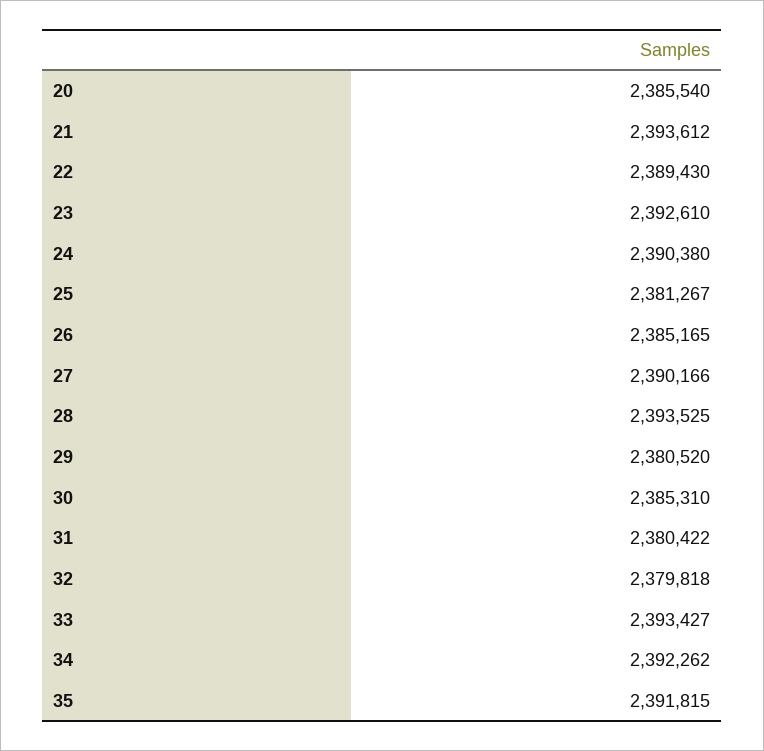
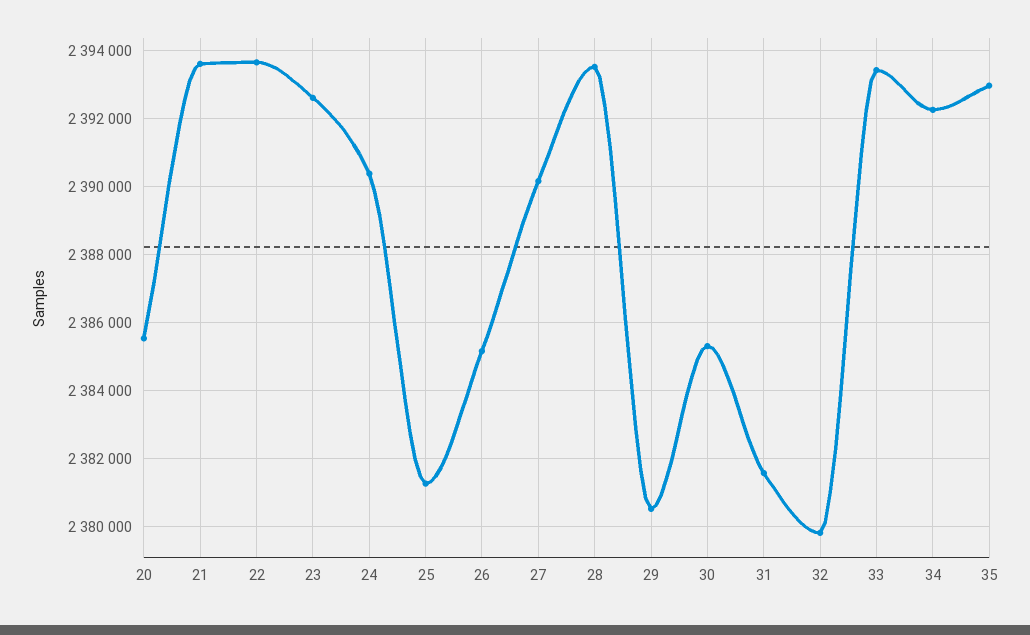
  {
    "20": 2385540,
    "21": 2393612,
-   "22": 2389430,
+   "22": 2393600,
    "23": 2392610,
    "24": 2390380,
    "25": 2381267,
    "26": 2385165,
    "27": 2390166,
    "28": 2393525,
    "29": 2380520,
    "30": 2385310,
-   "31": 2380422,
+   "31": 2381600,
    "32": 2379818,
    "33": 2393427,
    "34": 2392262,
-   "35": 2391815
+   "35": 2393000
  }

